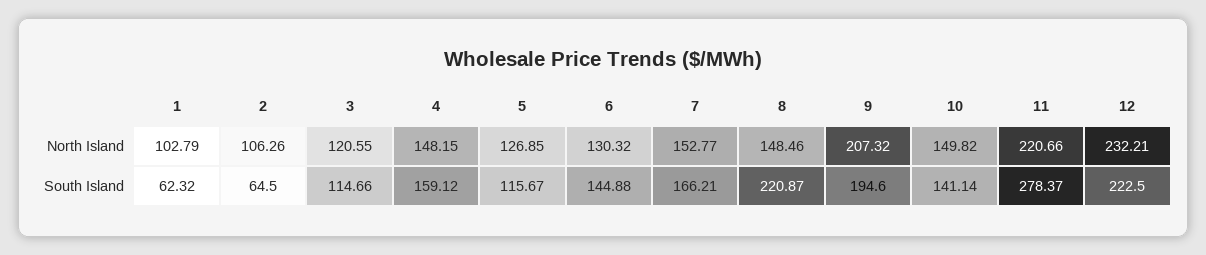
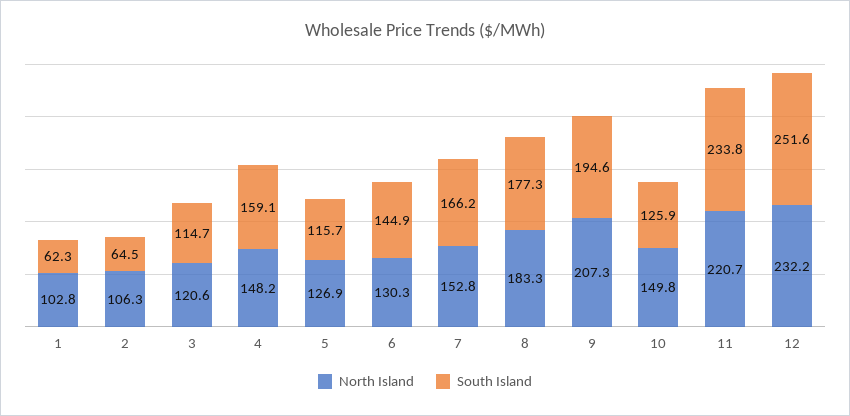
  {
    "North Island": {
      "1": 102.79,
      "2": 106.26,
      "3": 120.55,
      "4": 148.15,
      "5": 126.85,
      "6": 130.32,
      "7": 152.77,
-     "8": 148.46,
+     "8": 183.3,
      "9": 207.32,
      "10": 149.82,
      "11": 220.66,
      "12": 232.21
    },
    "South Island": {
      "1": 62.32,
      "2": 64.5,
      "3": 114.66,
      "4": 159.12,
      "5": 115.67,
      "6": 144.88,
      "7": 166.21,
-     "8": 220.87,
+     "8": 177.3,
      "9": 194.6,
-     "10": 141.14,
+     "10": 125.9,
-     "11": 278.37,
+     "11": 233.8,
-     "12": 222.5
+     "12": 251.6
    }
  }

